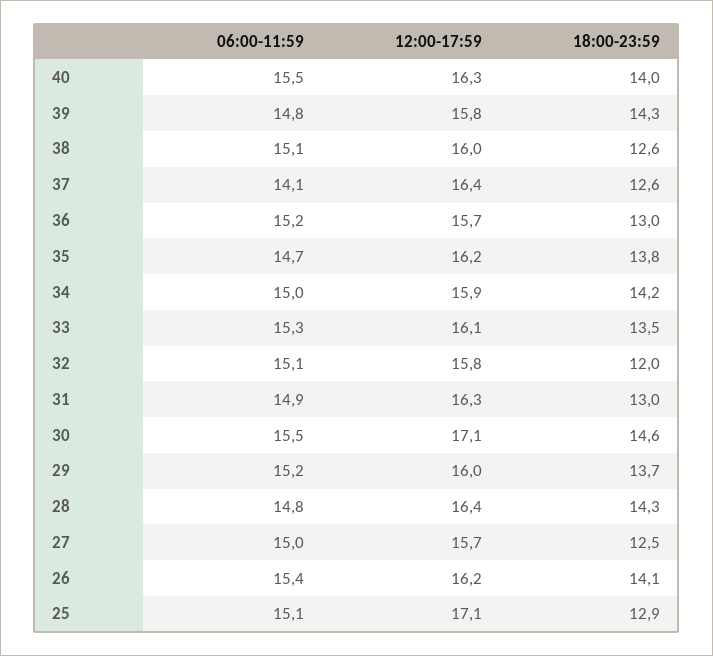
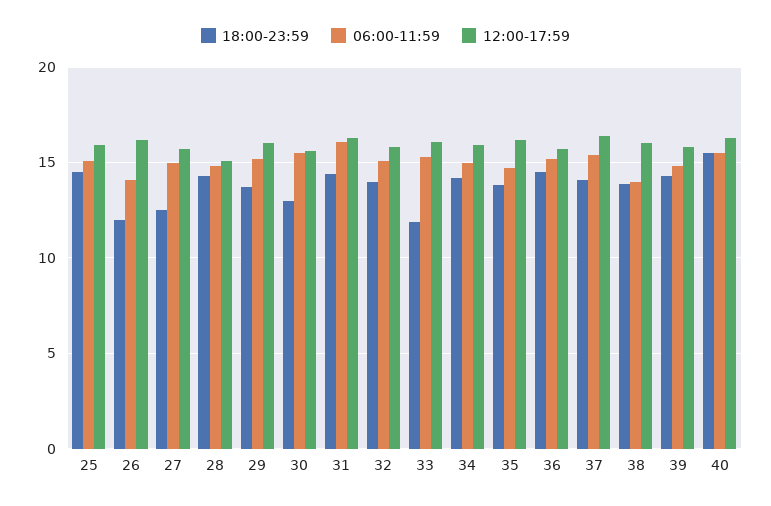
  {
    "06:00-11:59": {
      "40": 15.5,
      "39": 14.8,
-     "38": 15.1,
+     "38": 14,
-     "37": 14.1,
+     "37": 15.5,
      "36": 15.2,
      "35": 14.7,
      "34": 15,
      "33": 15.3,
      "32": 15.1,
-     "31": 14.9,
+     "31": 16,
      "30": 15.5,
      "29": 15.2,
      "28": 14.8,
      "27": 15,
-     "26": 15.4,
+     "26": 14,
      "25": 15.1
    },
    "12:00-17:59": {
      "40": 16.3,
      "39": 15.8,
      "38": 16,
      "37": 16.4,
      "36": 15.7,
      "35": 16.2,
      "34": 15.9,
      "33": 16.1,
      "32": 15.8,
      "31": 16.3,
-     "30": 17.1,
+     "30": 15.5,
      "29": 16,
-     "28": 16.4,
+     "28": 15,
      "27": 15.7,
      "26": 16.2,
-     "25": 17.1
+     "25": 16
    },
    "18:00-23:59": {
-     "40": 14,
+     "40": 15.5,
      "39": 14.3,
-     "38": 12.6,
+     "38": 14,
-     "37": 12.6,
+     "37": 14,
-     "36": 13,
+     "36": 14.5,
      "35": 13.8,
      "34": 14.2,
-     "33": 13.5,
+     "33": 12,
-     "32": 12,
+     "32": 14,
-     "31": 13,
+     "31": 14.5,
-     "30": 14.6,
+     "30": 13,
      "29": 13.7,
      "28": 14.3,
      "27": 12.5,
-     "26": 14.1,
+     "26": 12,
-     "25": 12.9
+     "25": 14.5
    }
  }

